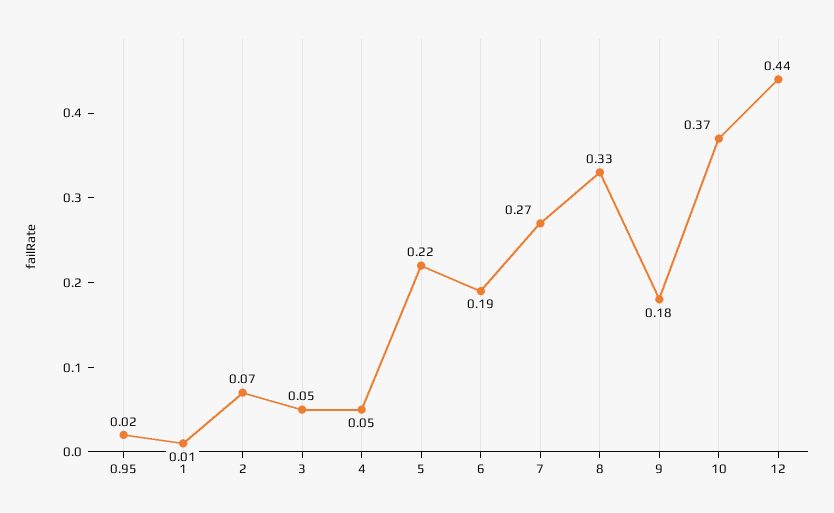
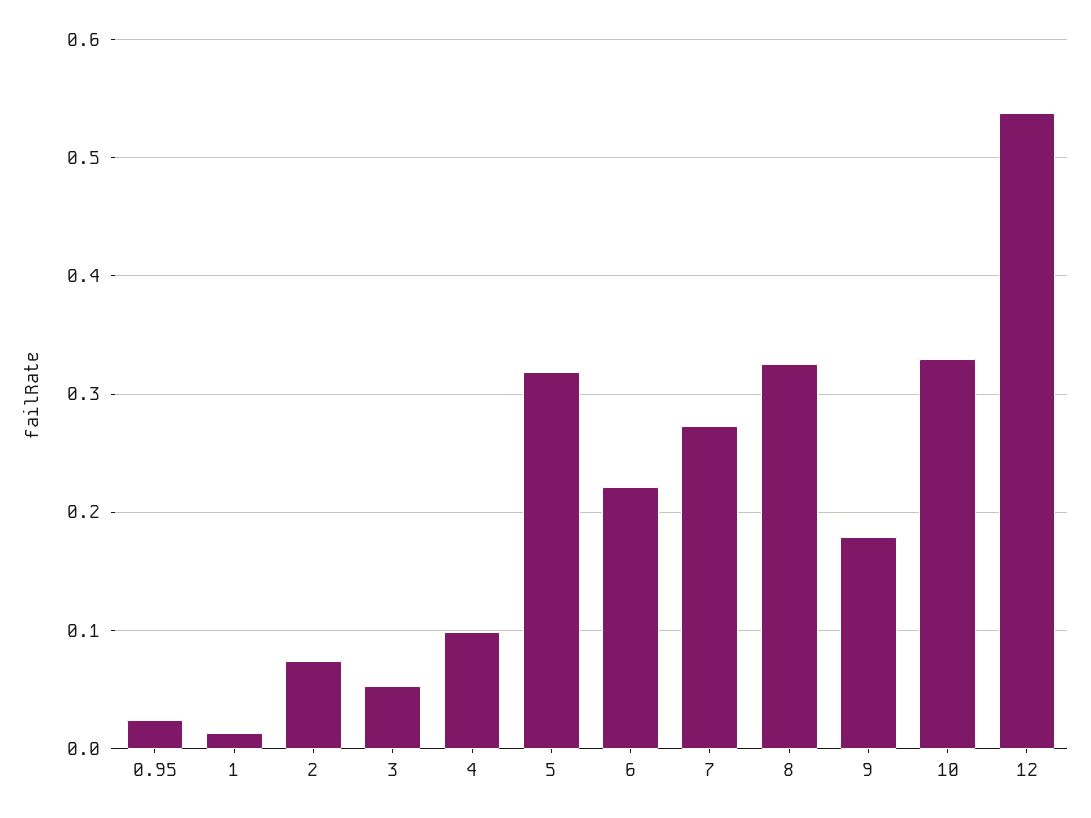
  {
    "0.95": 0.02,
    "1": 0.01,
    "2": 0.07,
    "3": 0.05,
-   "4": 0.05,
+   "4": 0.1,
-   "5": 0.22,
+   "5": 0.32,
-   "6": 0.19,
+   "6": 0.22,
    "7": 0.27,
    "8": 0.33,
    "9": 0.18,
-   "10": 0.37,
+   "10": 0.33,
-   "12": 0.44
+   "12": 0.54
  }

